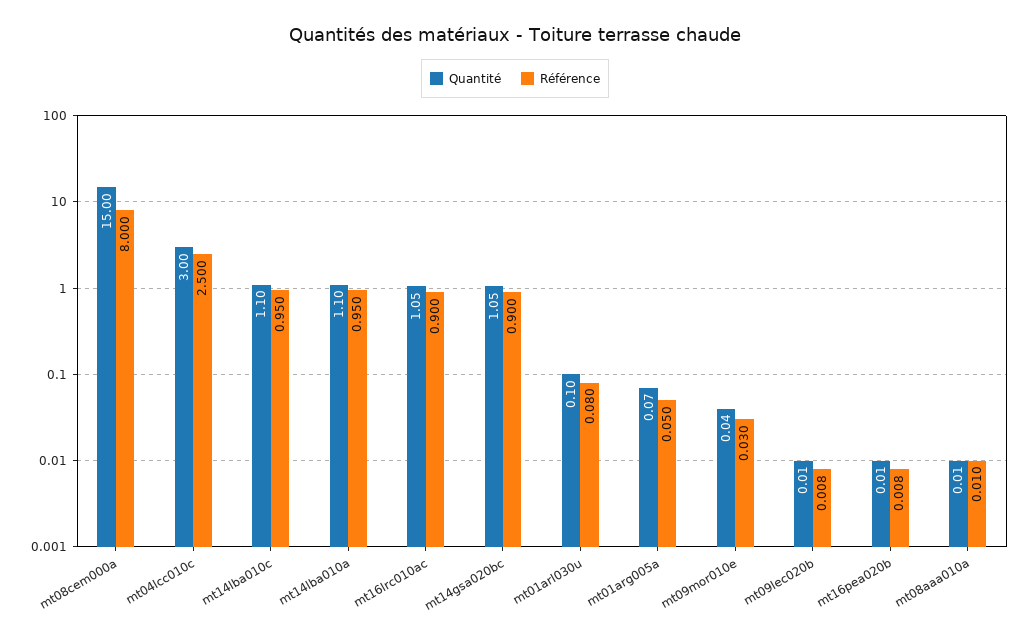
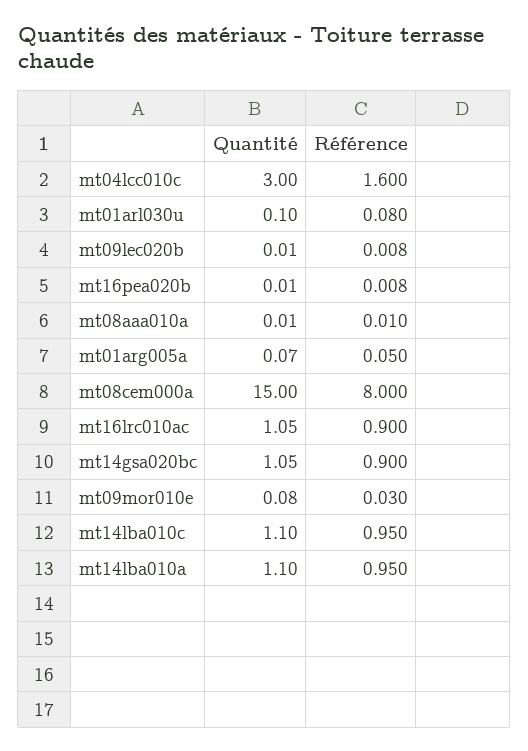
  {
    "Quantité": {
      "mt08cem000a": 15,
      "mt04lcc010c": 3,
      "mt14lba010c": 1.1,
      "mt14lba010a": 1.1,
      "mt16lrc010ac": 1.05,
      "mt14gsa020bc": 1.05,
      "mt01arl030u": 0.1,
      "mt01arg005a": 0.07,
-     "mt09mor010e": 0.04,
+     "mt09mor010e": 0.08,
      "mt09lec020b": 0.01,
      "mt16pea020b": 0.01,
      "mt08aaa010a": 0.01
    },
    "Référence": {
      "mt08cem000a": 8,
-     "mt04lcc010c": 2.5,
+     "mt04lcc010c": 1.6,
      "mt14lba010c": 0.95,
      "mt14lba010a": 0.95,
      "mt16lrc010ac": 0.9,
      "mt14gsa020bc": 0.9,
      "mt01arl030u": 0.08,
      "mt01arg005a": 0.05,
      "mt09mor010e": 0.03,
      "mt09lec020b": 0.008,
      "mt16pea020b": 0.008,
      "mt08aaa010a": 0.01
    }
  }

